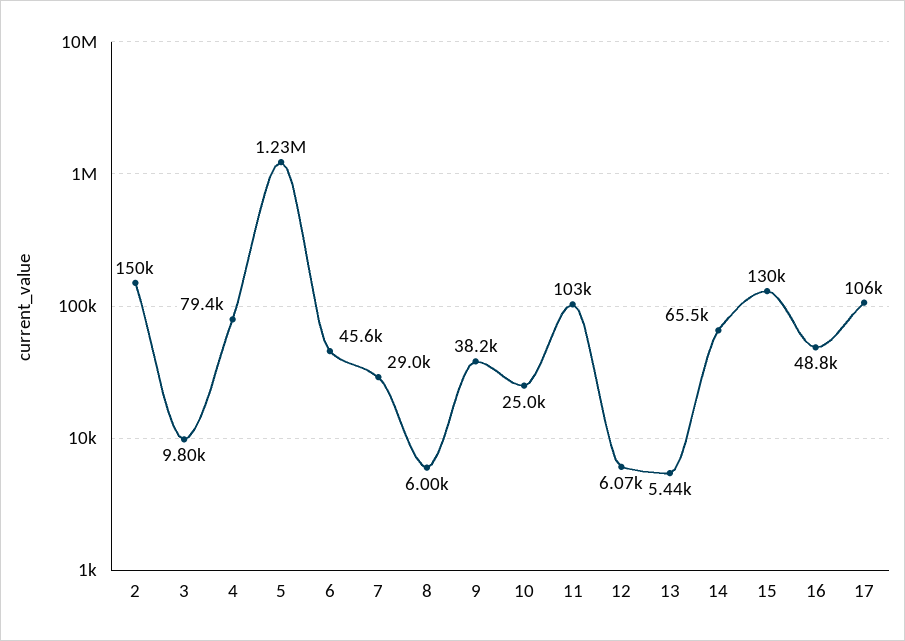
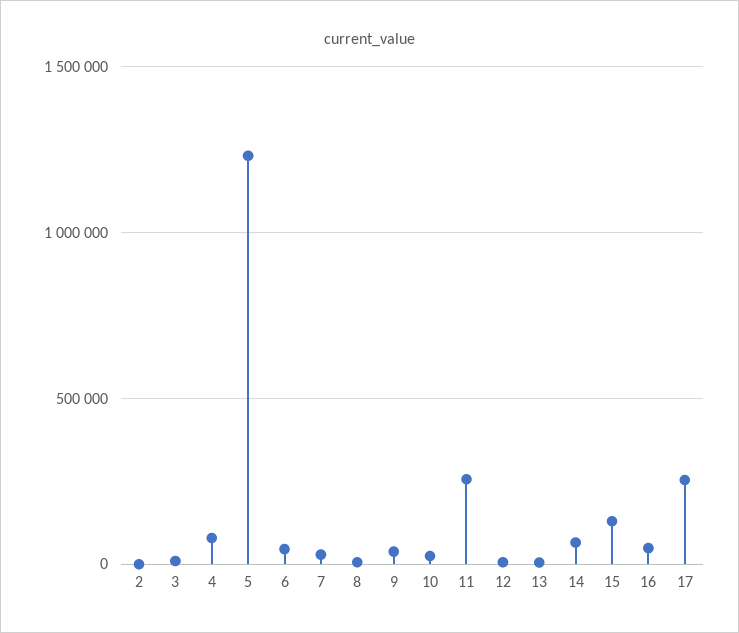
  {
-   "2": 150000,
+   "2": 0,
    "3": 9800,
    "4": 79400,
    "5": 1230000,
    "6": 45600,
    "7": 29000,
    "8": 6000,
    "9": 38200,
    "10": 25000,
-   "11": 103000,
+   "11": 250000,
    "12": 6070,
    "13": 5440,
    "14": 65500,
    "15": 130000,
    "16": 48800,
-   "17": 106000
+   "17": 250000
  }

